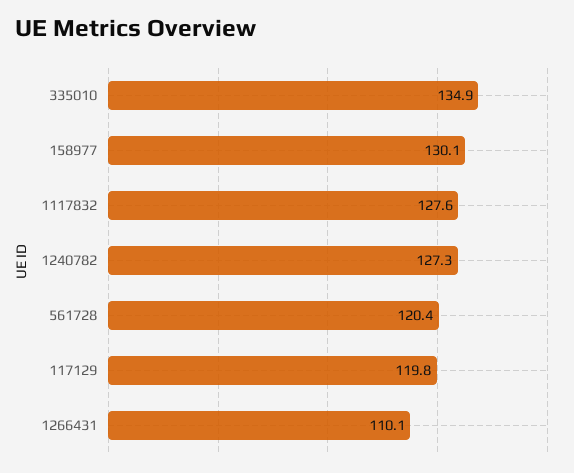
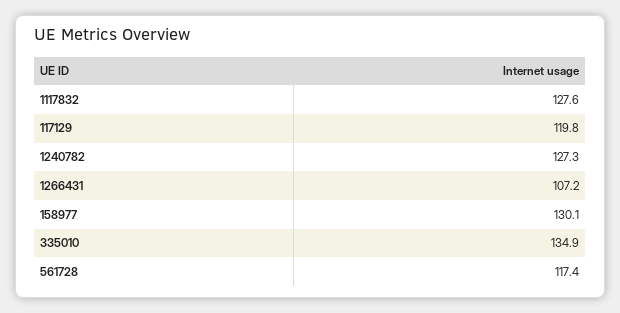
  {
    "335010": 134.9,
    "158977": 130.1,
    "1117832": 127.6,
    "1240782": 127.3,
-   "561728": 120.4,
+   "561728": 117.4,
    "117129": 119.8,
-   "1266431": 110.1
+   "1266431": 107.2
  }

